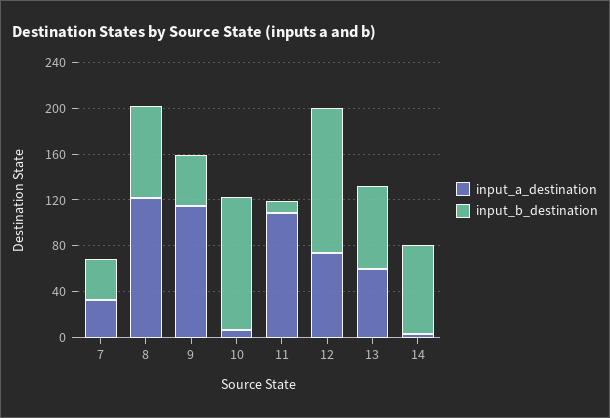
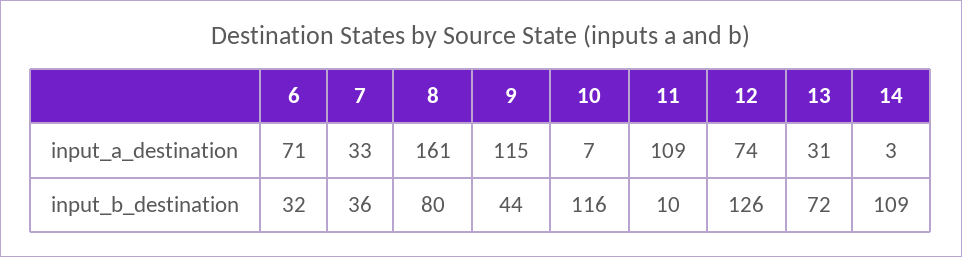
  {
    "input_a_destination": {
      "7": 33,
-     "8": 120,
+     "8": 161,
      "9": 115,
      "10": 7,
      "11": 109,
      "12": 74,
-     "13": 60,
+     "13": 31,
-     "14": 3
+     "14": 3,
+     "6": 71
    },
    "input_b_destination": {
      "7": 36,
      "8": 80,
      "9": 44,
      "10": 116,
      "11": 10,
      "12": 126,
      "13": 72,
-     "14": 80
+     "14": 109,
+     "6": 32
    }
  }

